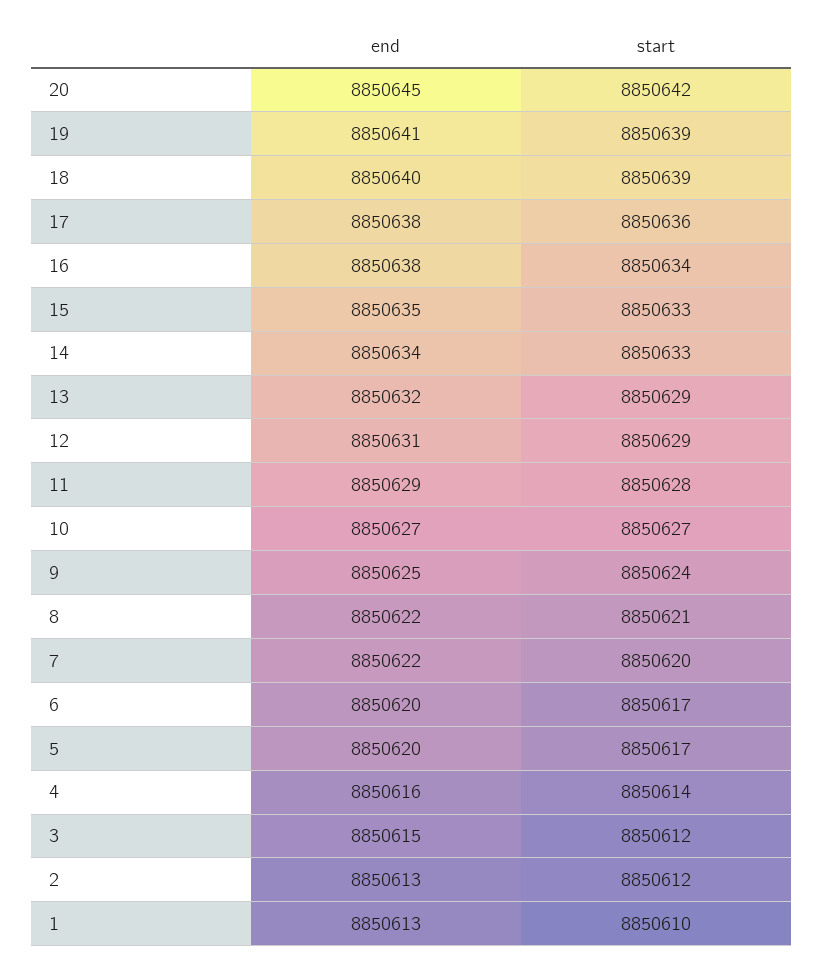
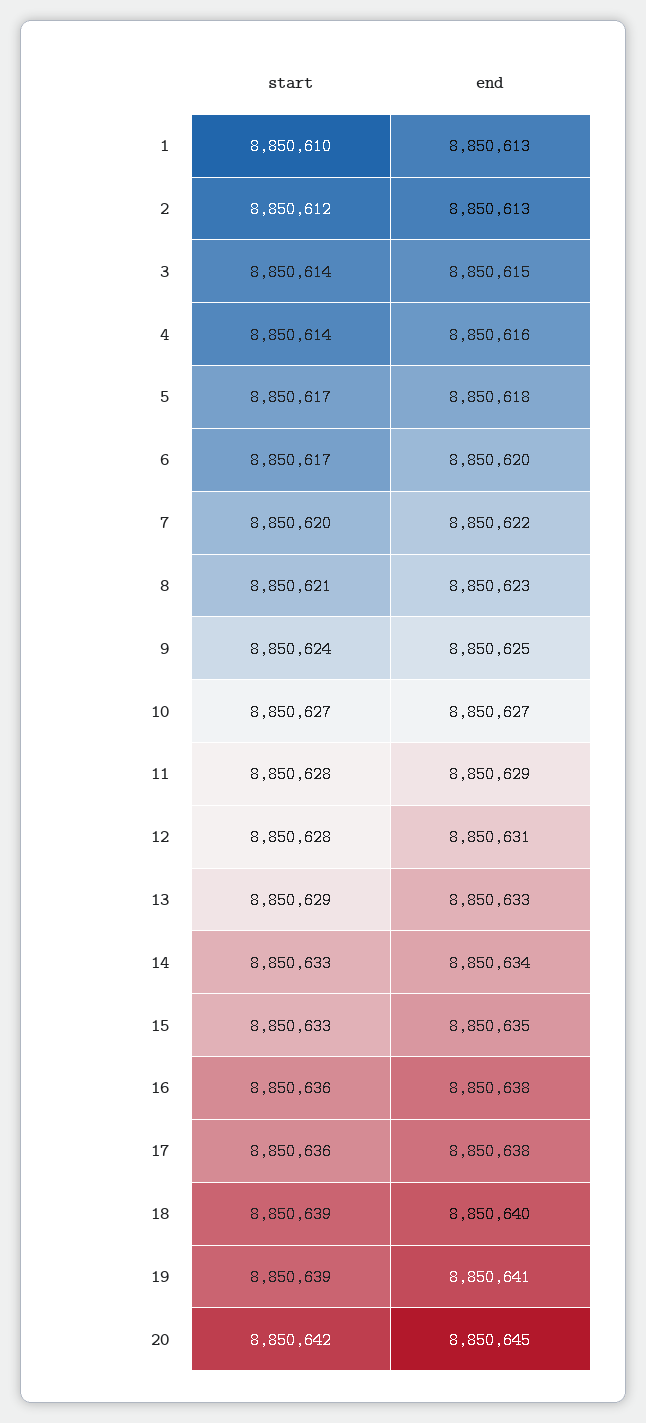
  {
    "end": {
      "20": 8850645,
      "19": 8850641,
      "18": 8850640,
      "17": 8850638,
      "16": 8850638,
      "15": 8850635,
      "14": 8850634,
-     "13": 8850632,
+     "13": 8850633,
      "12": 8850631,
      "11": 8850629,
      "10": 8850627,
      "9": 8850625,
-     "8": 8850622,
+     "8": 8850623,
      "7": 8850622,
      "6": 8850620,
-     "5": 8850620,
+     "5": 8850618,
      "4": 8850616,
      "3": 8850615,
      "2": 8850613,
      "1": 8850613
    },
    "start": {
      "20": 8850642,
      "19": 8850639,
      "18": 8850639,
      "17": 8850636,
-     "16": 8850634,
+     "16": 8850636,
      "15": 8850633,
      "14": 8850633,
      "13": 8850629,
-     "12": 8850629,
+     "12": 8850628,
      "11": 8850628,
      "10": 8850627,
      "9": 8850624,
      "8": 8850621,
      "7": 8850620,
      "6": 8850617,
      "5": 8850617,
      "4": 8850614,
-     "3": 8850612,
+     "3": 8850614,
      "2": 8850612,
      "1": 8850610
    }
  }

